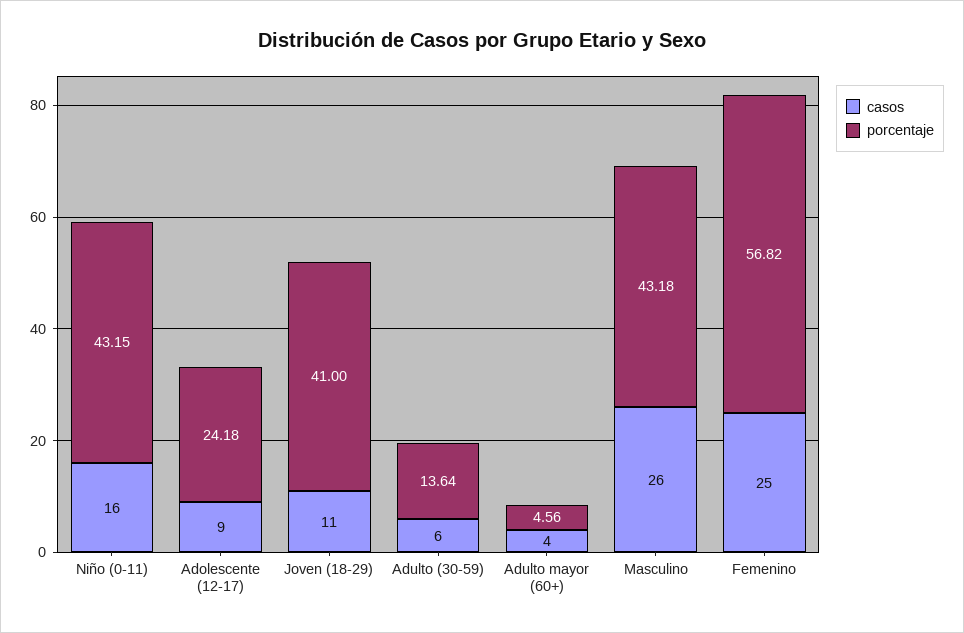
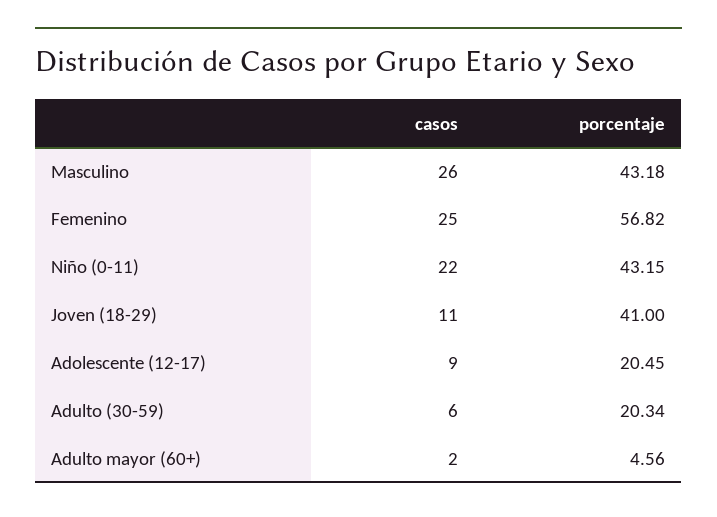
  {
    "casos": {
-     "Niño (0-11)": 16,
+     "Niño (0-11)": 22,
      "Adolescente (12-17)": 9,
      "Joven (18-29)": 11,
      "Adulto (30-59)": 6,
-     "Adulto mayor (60+)": 4,
+     "Adulto mayor (60+)": 2,
      "Masculino": 26,
      "Femenino": 25
    },
    "porcentaje": {
      "Niño (0-11)": 43.15,
-     "Adolescente (12-17)": 24.18,
+     "Adolescente (12-17)": 20.45,
      "Joven (18-29)": 41,
-     "Adulto (30-59)": 13.64,
+     "Adulto (30-59)": 20.34,
      "Adulto mayor (60+)": 4.56,
      "Masculino": 43.18,
      "Femenino": 56.82
    }
  }

